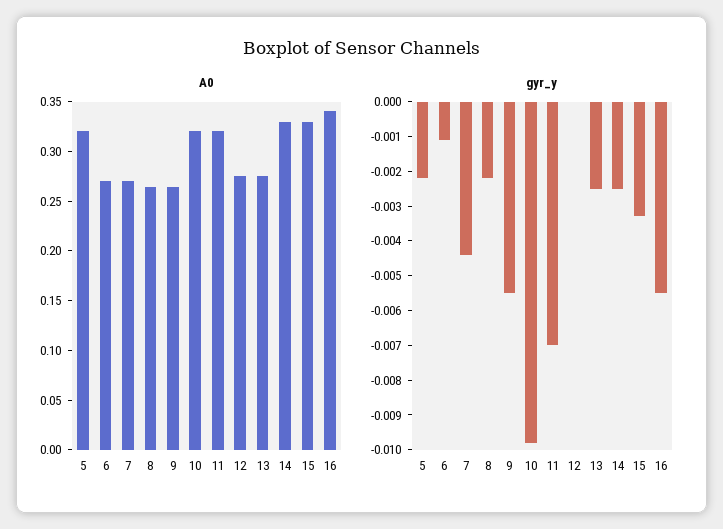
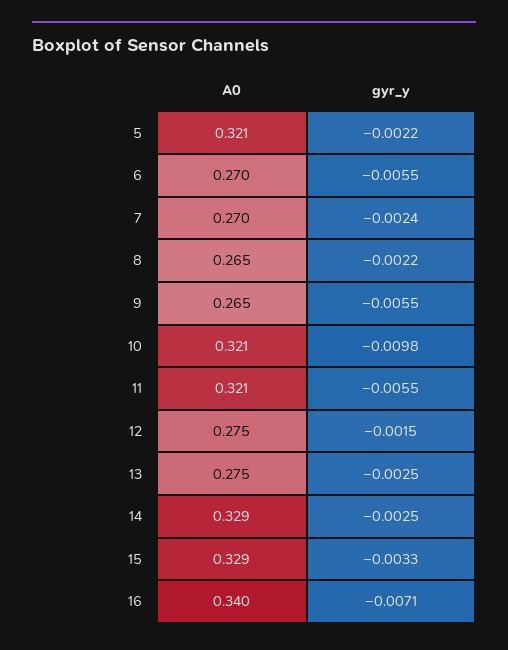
  {
    "A0": {
      "5": 0.321,
      "6": 0.27,
      "7": 0.27,
      "8": 0.265,
      "9": 0.265,
      "10": 0.321,
      "11": 0.321,
      "12": 0.275,
      "13": 0.275,
      "14": 0.329,
      "15": 0.329,
      "16": 0.34
    },
    "gyr_y": {
      "5": -0.0022,
-     "6": -0.001,
+     "6": -0.0055,
-     "7": -0.0045,
+     "7": -0.0024,
      "8": -0.0022,
      "9": -0.0055,
      "10": -0.0098,
-     "11": -0.007,
+     "11": -0.0055,
-     "12": 0,
+     "12": -0.0015,
      "13": -0.0025,
      "14": -0.0025,
      "15": -0.0033,
-     "16": -0.0055
+     "16": -0.0071
    }
  }

